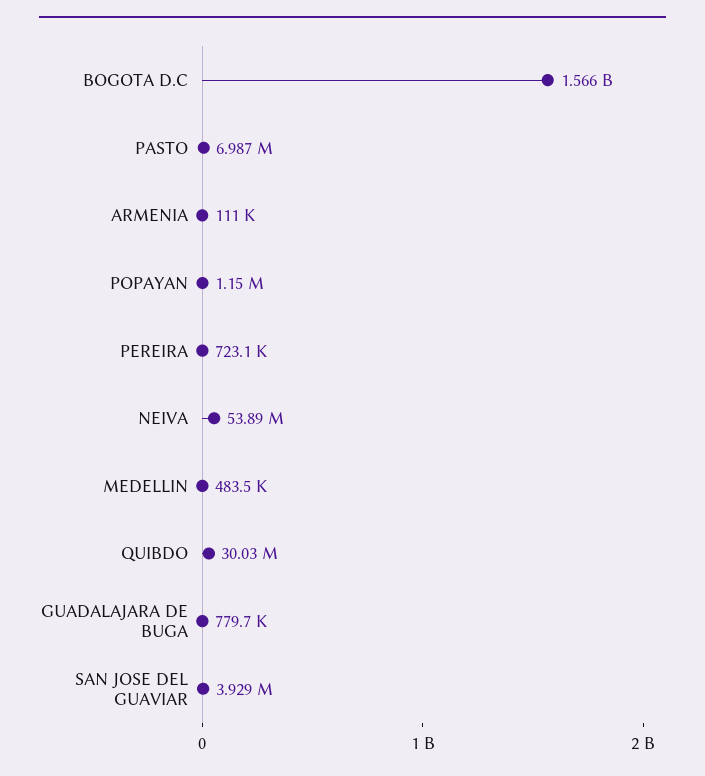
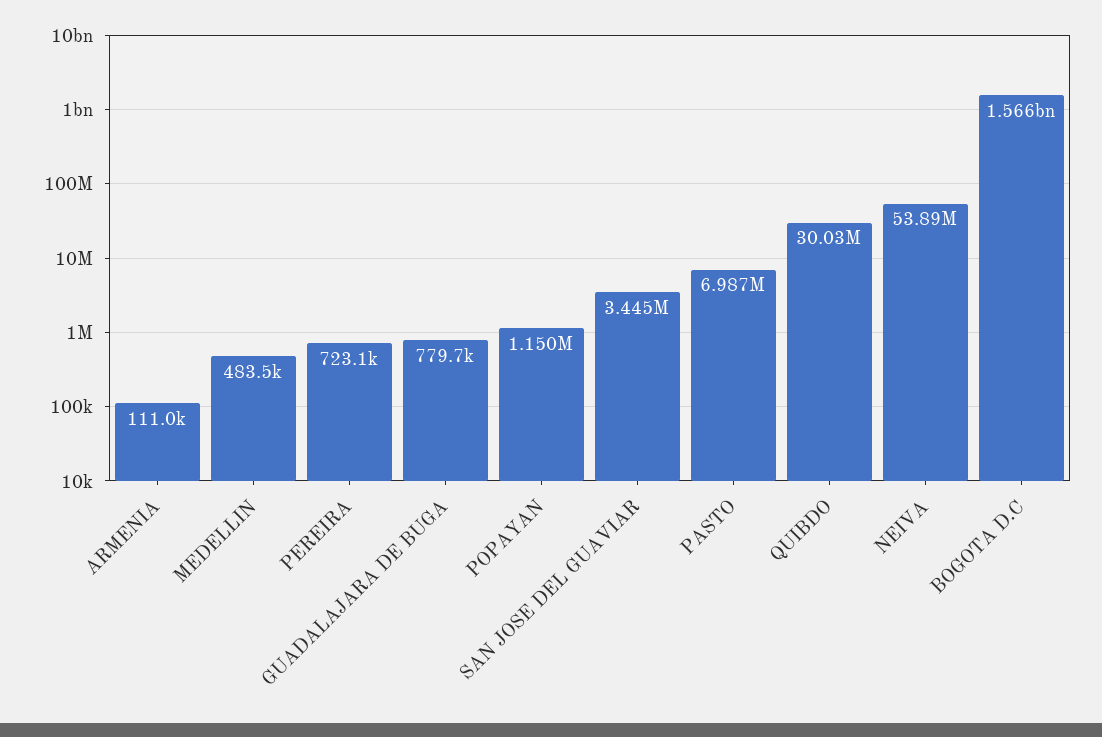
  {
    "BOGOTA D.C": 1566000000,
    "PASTO": 6987000,
    "ARMENIA": 111000,
    "POPAYAN": 1150000,
    "PEREIRA": 723100,
    "NEIVA": 53890000,
    "MEDELLIN": 483500,
    "QUIBDO": 30030000,
    "GUADALAJARA DE BUGA": 779700,
-   "SAN JOSE DEL GUAVIAR": 3929000
+   "SAN JOSE DEL GUAVIAR": 3445000
  }

